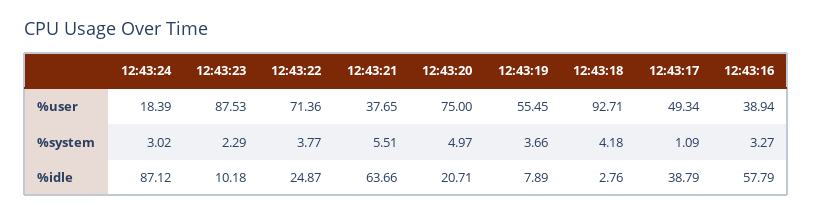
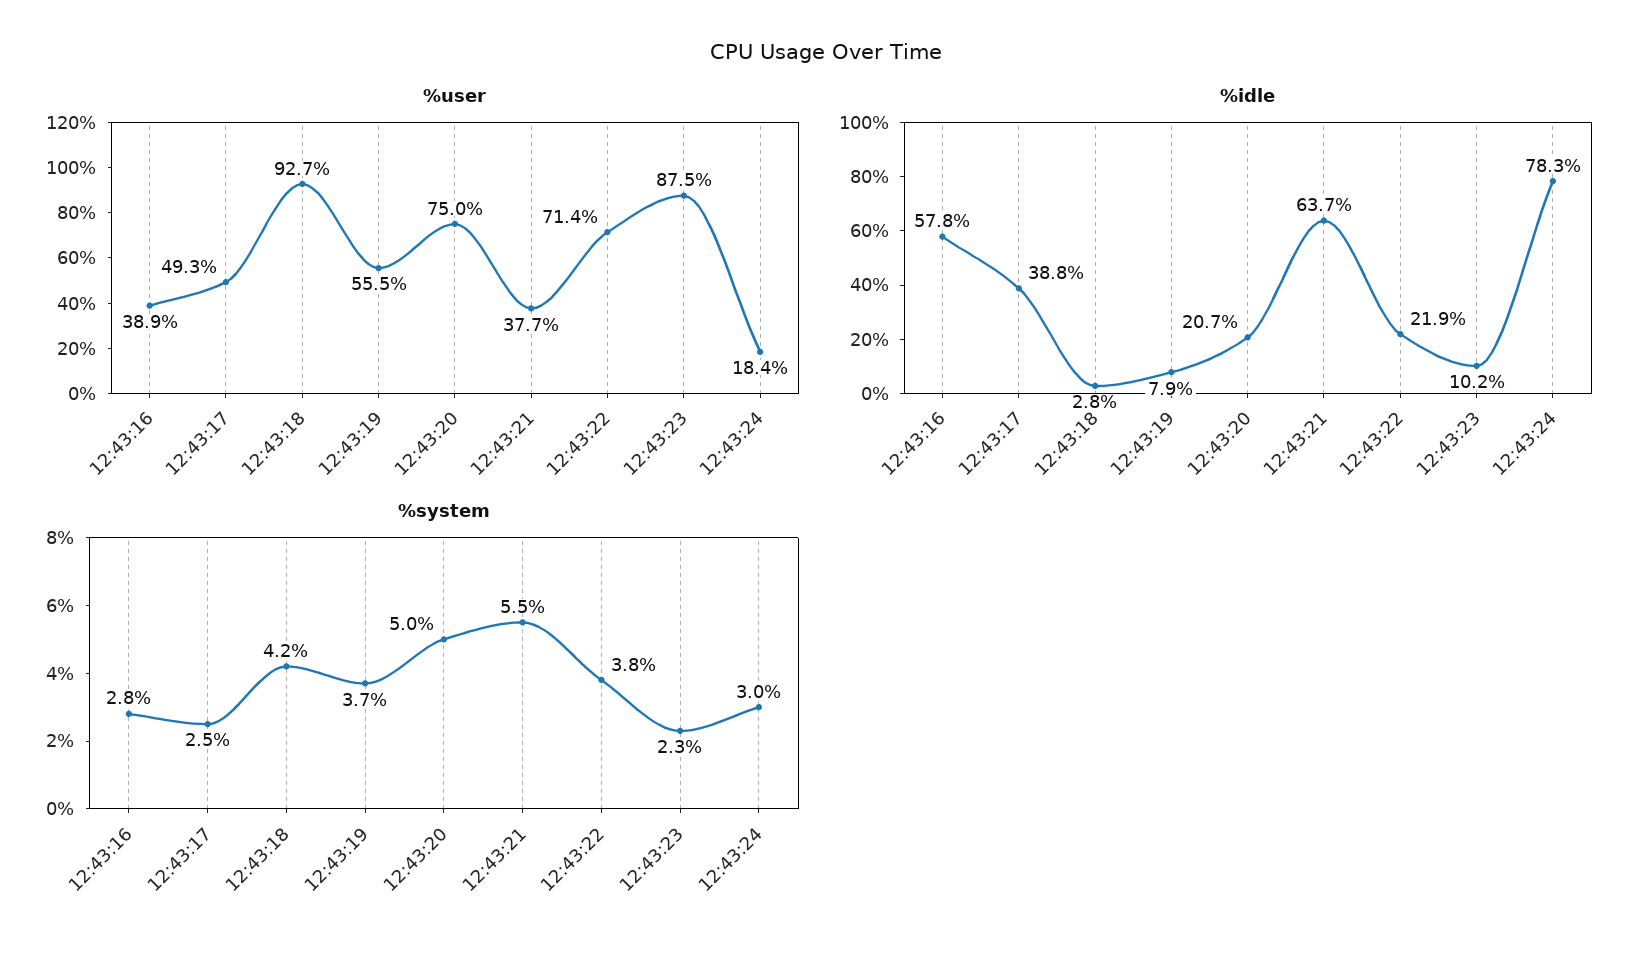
  {
    "%user": {
      "12:43:24": 18.39,
      "12:43:23": 87.53,
      "12:43:22": 71.36,
      "12:43:21": 37.65,
      "12:43:20": 75,
      "12:43:19": 55.45,
      "12:43:18": 92.71,
      "12:43:17": 49.34,
      "12:43:16": 38.94
    },
    "%system": {
      "12:43:24": 3.02,
      "12:43:23": 2.29,
      "12:43:22": 3.77,
      "12:43:21": 5.51,
      "12:43:20": 4.97,
      "12:43:19": 3.66,
      "12:43:18": 4.18,
-     "12:43:17": 1.09,
+     "12:43:17": 2.5,
-     "12:43:16": 3.27
+     "12:43:16": 2.8
    },
    "%idle": {
-     "12:43:24": 87.12,
+     "12:43:24": 78.3,
      "12:43:23": 10.18,
-     "12:43:22": 24.87,
+     "12:43:22": 21.9,
      "12:43:21": 63.66,
      "12:43:20": 20.71,
      "12:43:19": 7.89,
      "12:43:18": 2.76,
      "12:43:17": 38.79,
      "12:43:16": 57.79
    }
  }

